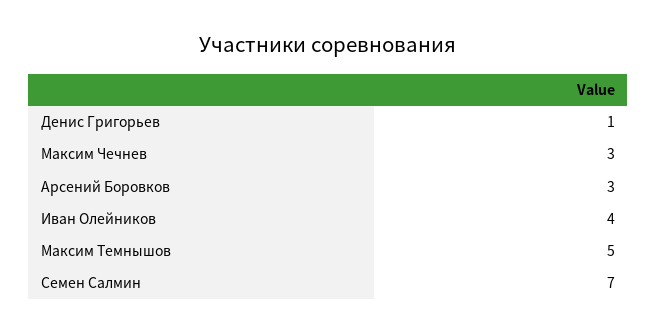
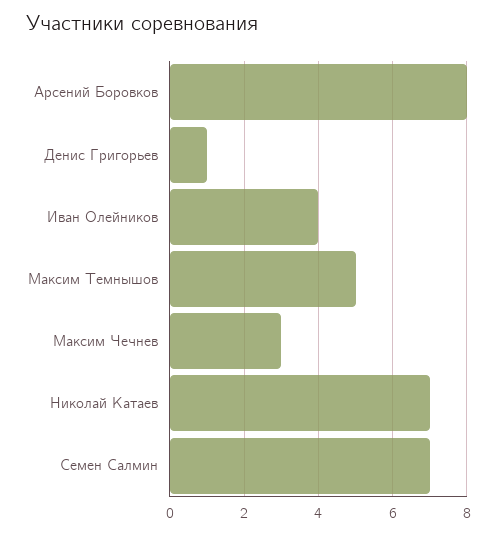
  {
    "Денис Григорьев": 1,
    "Максим Чечнев": 3,
-   "Арсений Боровков": 3,
+   "Арсений Боровков": 8,
    "Иван Олейников": 4,
    "Максим Темнышов": 5,
-   "Семен Салмин": 7
+   "Семен Салмин": 7,
+   "Николай Катаев": 7
  }

